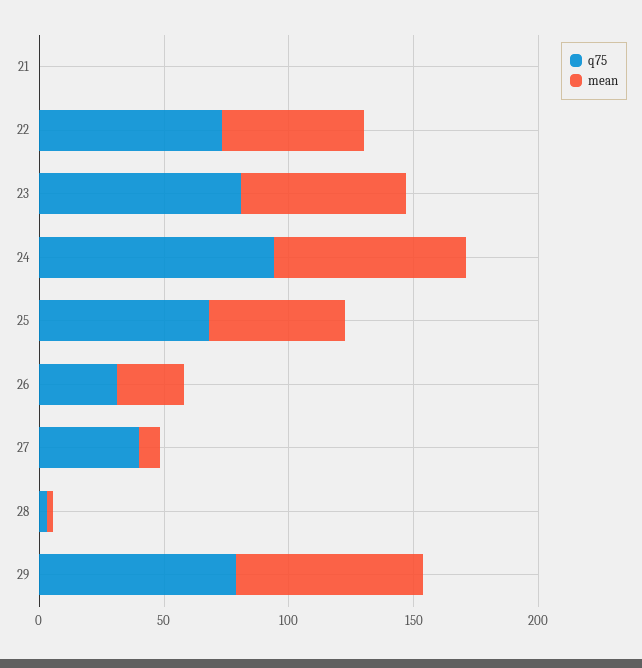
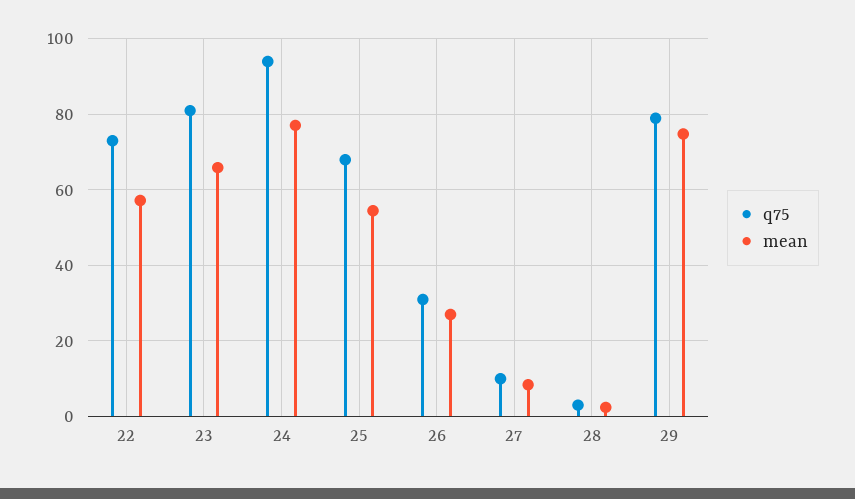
  {
    "q75": {
-     "21": 0,
      "22": 74,
      "23": 82,
      "24": 94,
      "25": 68,
      "26": 32,
-     "27": 40,
+     "27": 10,
      "28": 4,
      "29": 80
    },
    "mean": {
-     "21": 0,
      "22": 58,
      "23": 66,
      "24": 78,
      "25": 54,
      "26": 28,
      "27": 8,
      "28": 2,
      "29": 74
    }
  }

